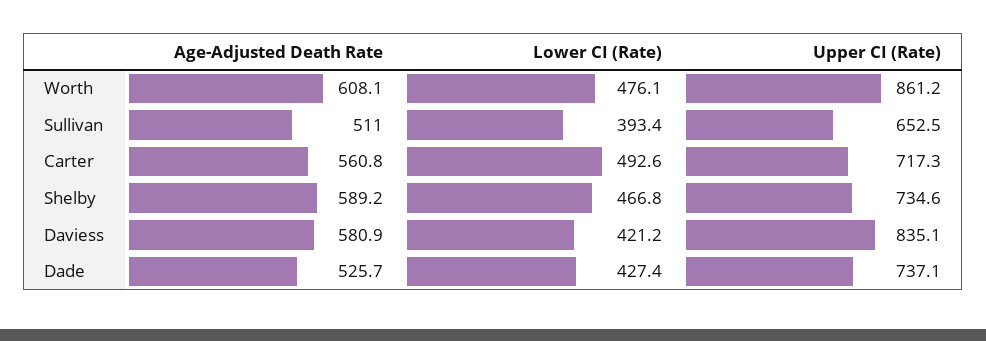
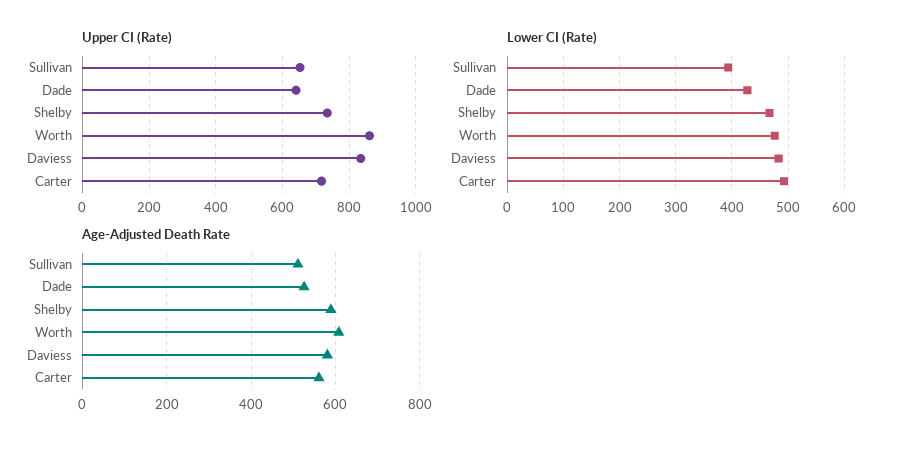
  {
    "Age-Adjusted Death Rate": {
      "Worth": 608.1,
      "Sullivan": 511,
      "Carter": 560.8,
      "Shelby": 589.2,
      "Daviess": 580.9,
      "Dade": 525.7
    },
    "Lower CI (Rate)": {
      "Worth": 476.1,
      "Sullivan": 393.4,
      "Carter": 492.6,
      "Shelby": 466.8,
-     "Daviess": 421.2,
+     "Daviess": 480,
      "Dade": 427.4
    },
    "Upper CI (Rate)": {
      "Worth": 861.2,
      "Sullivan": 652.5,
      "Carter": 717.3,
      "Shelby": 734.6,
      "Daviess": 835.1,
-     "Dade": 737.1
+     "Dade": 640
    }
  }

